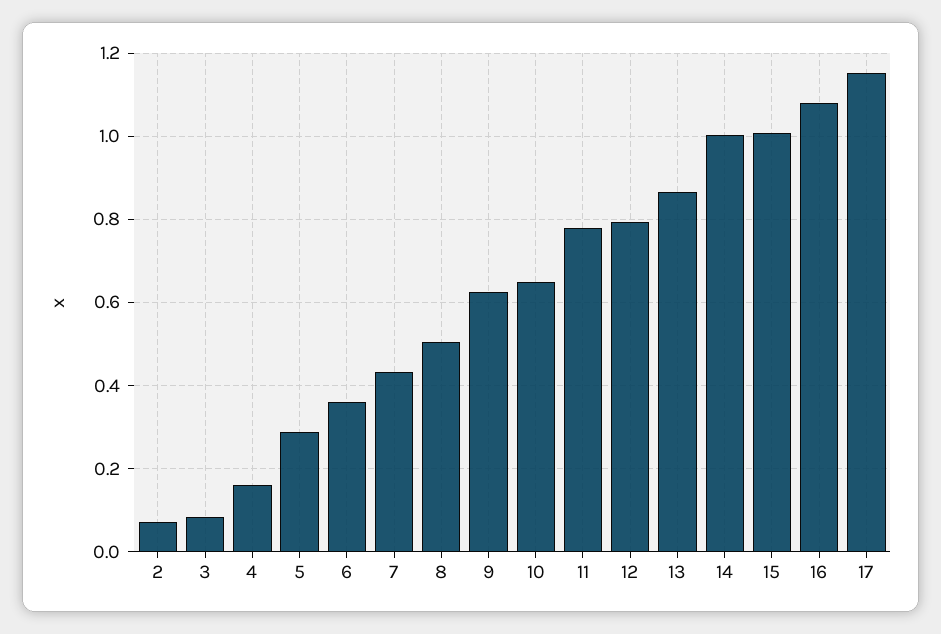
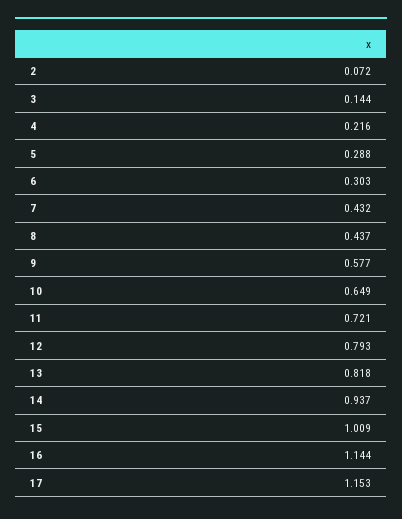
  {
    "2": 0.072,
-   "3": 0.08,
+   "3": 0.144,
-   "4": 0.16,
+   "4": 0.216,
    "5": 0.288,
-   "6": 0.36,
+   "6": 0.303,
    "7": 0.432,
-   "8": 0.5,
+   "8": 0.437,
-   "9": 0.62,
+   "9": 0.577,
    "10": 0.649,
-   "11": 0.78,
+   "11": 0.721,
    "12": 0.793,
-   "13": 0.86,
+   "13": 0.818,
-   "14": 1,
+   "14": 0.937,
    "15": 1.009,
-   "16": 1.08,
+   "16": 1.144,
    "17": 1.153
  }

